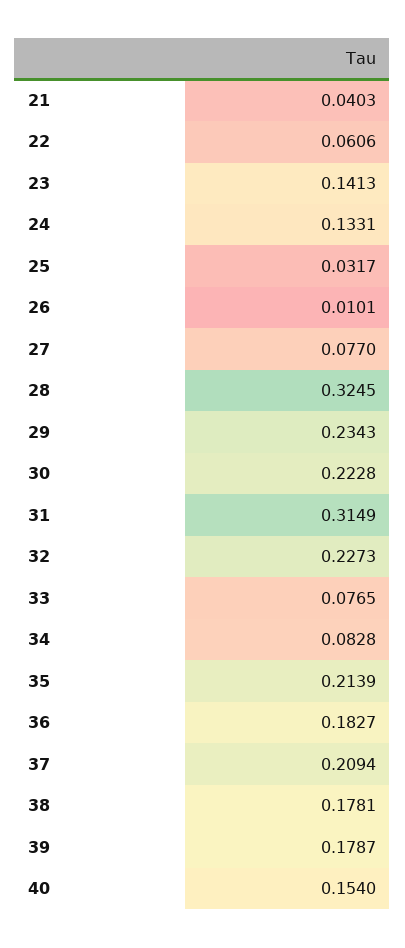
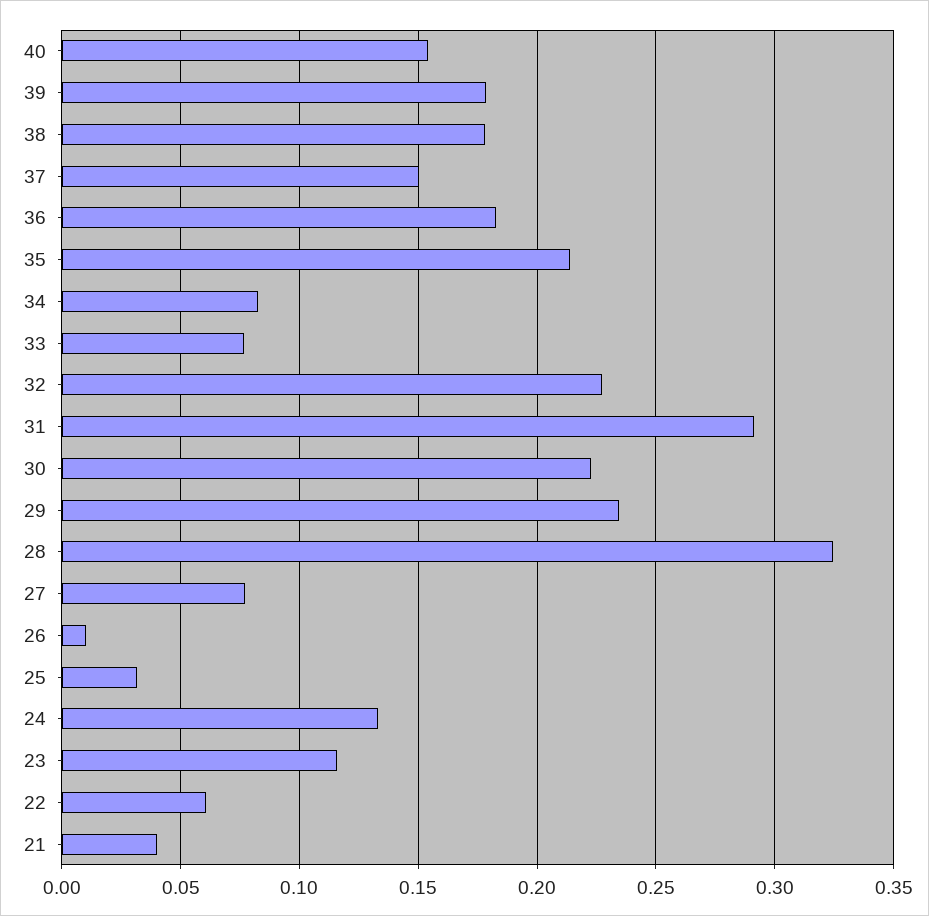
  {
    "21": 0.0403,
    "22": 0.0606,
-   "23": 0.1413,
+   "23": 0.115,
    "24": 0.1331,
    "25": 0.0317,
    "26": 0.0101,
    "27": 0.077,
    "28": 0.3245,
    "29": 0.2343,
    "30": 0.2228,
-   "31": 0.3149,
+   "31": 0.29,
    "32": 0.2273,
    "33": 0.0765,
    "34": 0.0828,
    "35": 0.2139,
    "36": 0.1827,
-   "37": 0.2094,
+   "37": 0.15,
    "38": 0.1781,
    "39": 0.1787,
    "40": 0.154
  }

